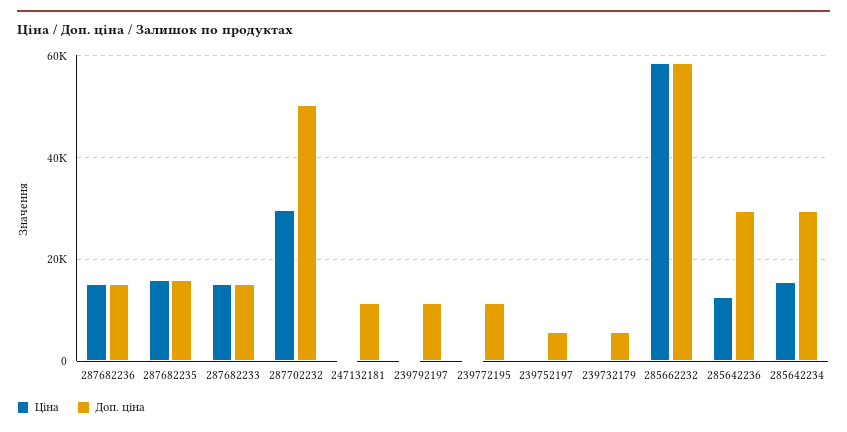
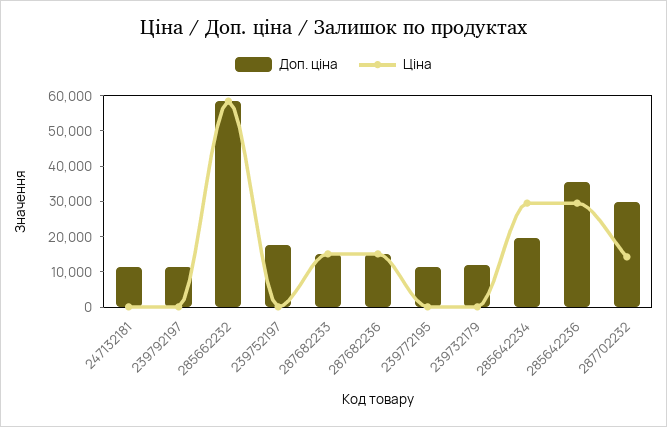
  {
    "Ціна": {
      "287682236": 16000,
-     "287682235": 16000,
      "287682233": 16000,
-     "287702232": 30000,
+     "287702232": 15000,
      "247132181": 0,
      "239792197": 0,
      "239772195": 0,
      "239752197": 0,
      "239732179": 0,
      "285662232": 58000,
-     "285642236": 12000,
+     "285642236": 30000,
-     "285642234": 16000
+     "285642234": 30000
    },
    "Доп. ціна": {
      "287682236": 16000,
-     "287682235": 16000,
      "287682233": 16000,
-     "287702232": 50000,
+     "287702232": 30000,
      "247132181": 12000,
      "239792197": 12000,
      "239772195": 12000,
-     "239752197": 6000,
+     "239752197": 17500,
-     "239732179": 6000,
+     "239732179": 12500,
      "285662232": 58000,
-     "285642236": 30000,
+     "285642236": 35000,
-     "285642234": 30000
+     "285642234": 20000
    }
  }

